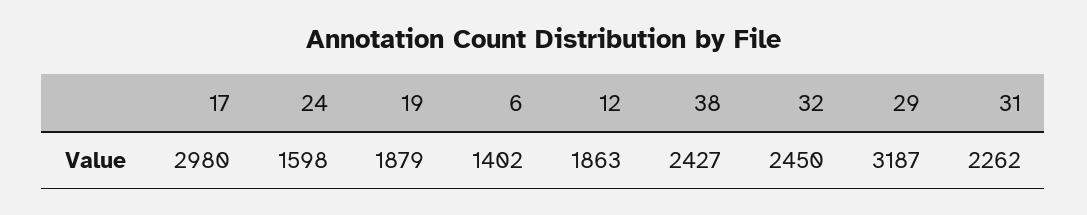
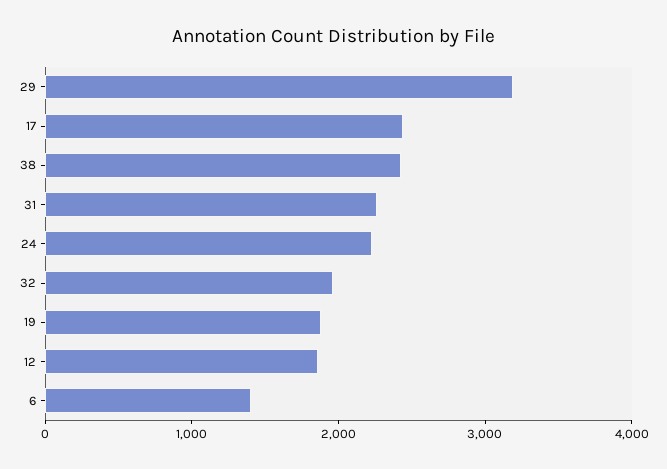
  {
-   "17": 2980,
+   "17": 2400,
-   "24": 1598,
+   "24": 2200,
    "19": 1879,
    "6": 1402,
    "12": 1863,
    "38": 2427,
-   "32": 2450,
+   "32": 2000,
    "29": 3187,
    "31": 2262
  }

